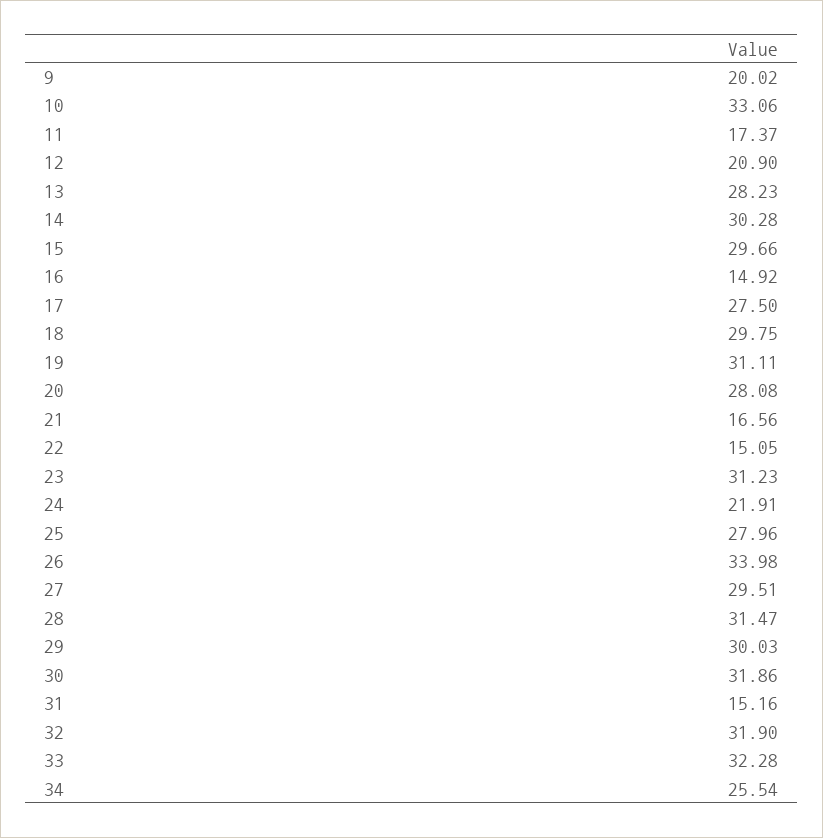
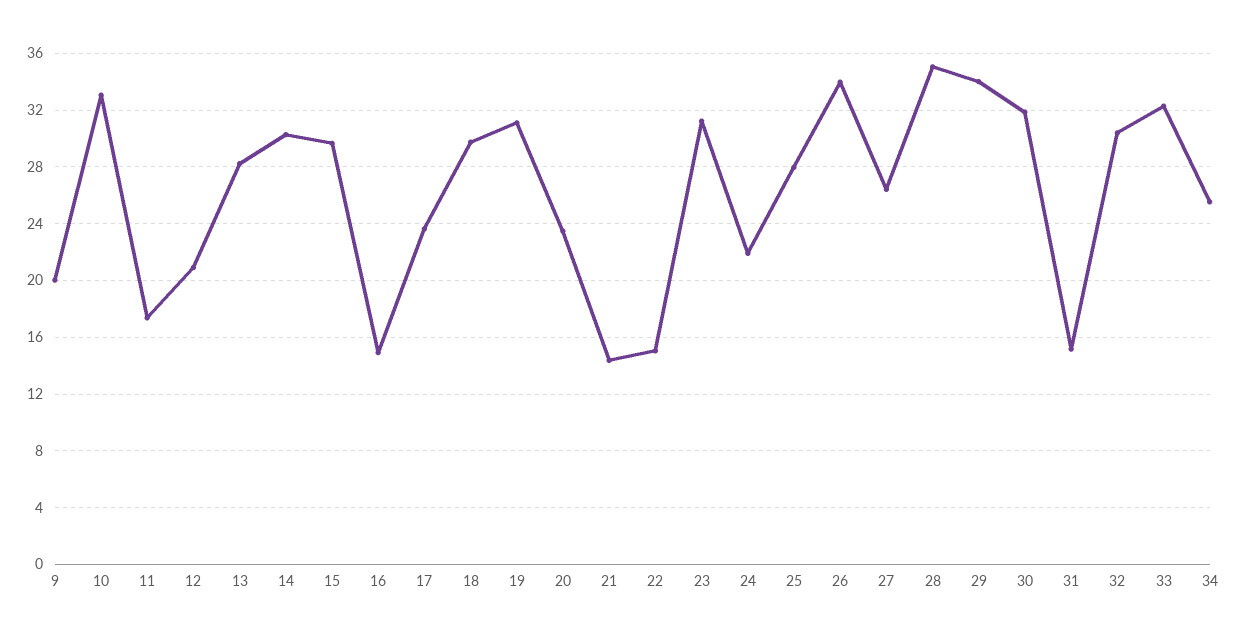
  {
    "9": 20.02,
    "10": 33.06,
    "11": 17.37,
    "12": 20.9,
    "13": 28.23,
    "14": 30.28,
    "15": 29.66,
    "16": 14.92,
-   "17": 27.5,
+   "17": 23.5,
    "18": 29.75,
    "19": 31.11,
-   "20": 28.08,
+   "20": 23.5,
-   "21": 16.56,
+   "21": 14.5,
    "22": 15.05,
    "23": 31.23,
    "24": 21.91,
    "25": 27.96,
    "26": 33.98,
-   "27": 29.51,
+   "27": 26.5,
-   "28": 31.47,
+   "28": 35,
-   "29": 30.03,
+   "29": 34,
    "30": 31.86,
    "31": 15.16,
-   "32": 31.9,
+   "32": 30.5,
    "33": 32.28,
    "34": 25.54
  }

